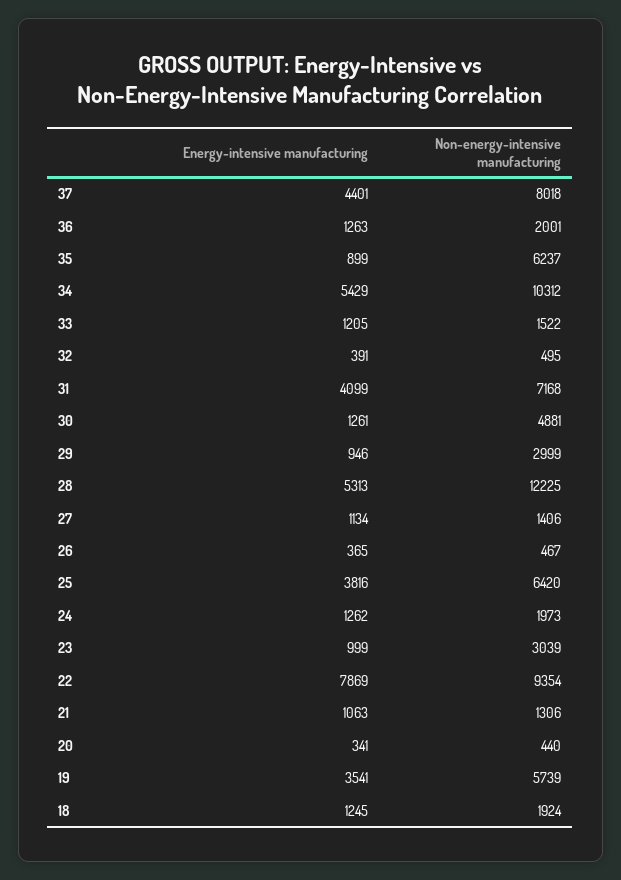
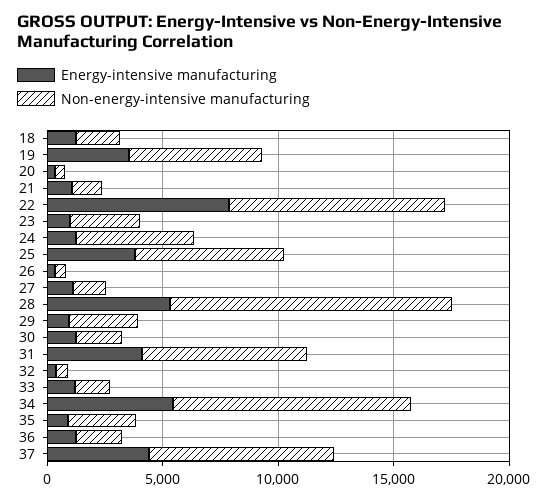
  {
    "Energy-intensive manufacturing": {
      "37": 4401,
      "36": 1263,
      "35": 899,
      "34": 5429,
      "33": 1205,
      "32": 391,
      "31": 4099,
      "30": 1261,
      "29": 946,
      "28": 5313,
      "27": 1134,
      "26": 365,
      "25": 3816,
      "24": 1262,
      "23": 999,
      "22": 7869,
      "21": 1063,
      "20": 341,
      "19": 3541,
      "18": 1245
    },
    "Non-energy-intensive manufacturing": {
      "37": 8018,
      "36": 2001,
-     "35": 6237,
+     "35": 3000,
      "34": 10312,
      "33": 1522,
      "32": 495,
      "31": 7168,
-     "30": 4881,
+     "30": 2000,
      "29": 2999,
      "28": 12225,
      "27": 1406,
      "26": 467,
      "25": 6420,
-     "24": 1973,
+     "24": 5000,
      "23": 3039,
      "22": 9354,
      "21": 1306,
      "20": 440,
      "19": 5739,
      "18": 1924
    }
  }

